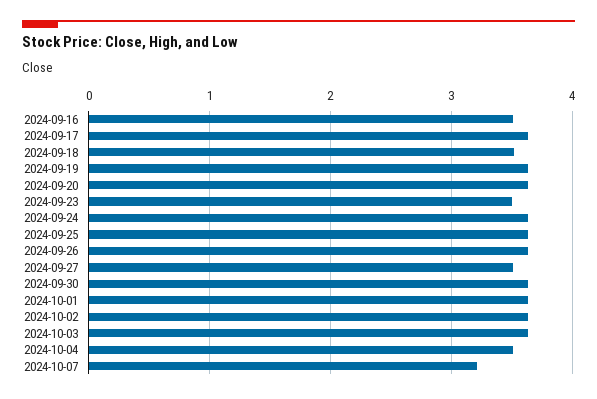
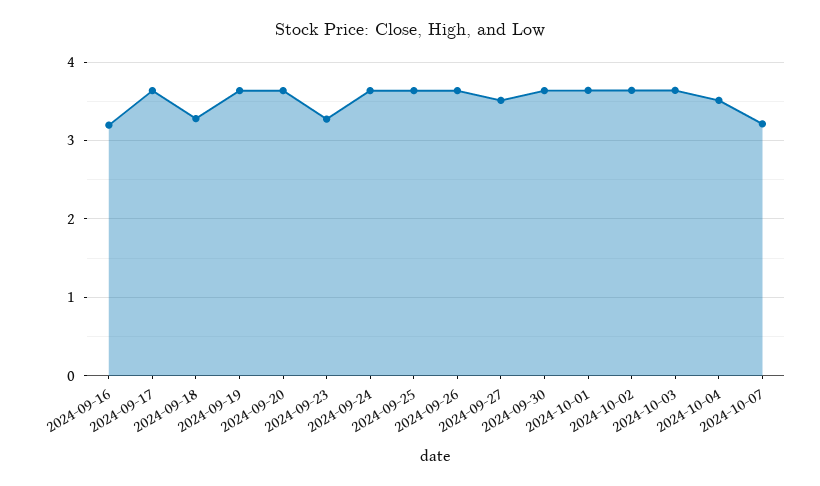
  {
-   "2024-09-16": 3.5,
+   "2024-09-16": 3.2,
    "2024-09-17": 3.6,
-   "2024-09-18": 3.5,
+   "2024-09-18": 3.3,
    "2024-09-19": 3.6,
    "2024-09-20": 3.6,
-   "2024-09-23": 3.5,
+   "2024-09-23": 3.3,
    "2024-09-24": 3.6,
    "2024-09-25": 3.6,
    "2024-09-26": 3.6,
    "2024-09-27": 3.5,
    "2024-09-30": 3.6,
    "2024-10-01": 3.6,
    "2024-10-02": 3.6,
    "2024-10-03": 3.6,
    "2024-10-04": 3.5,
    "2024-10-07": 3.2
  }

